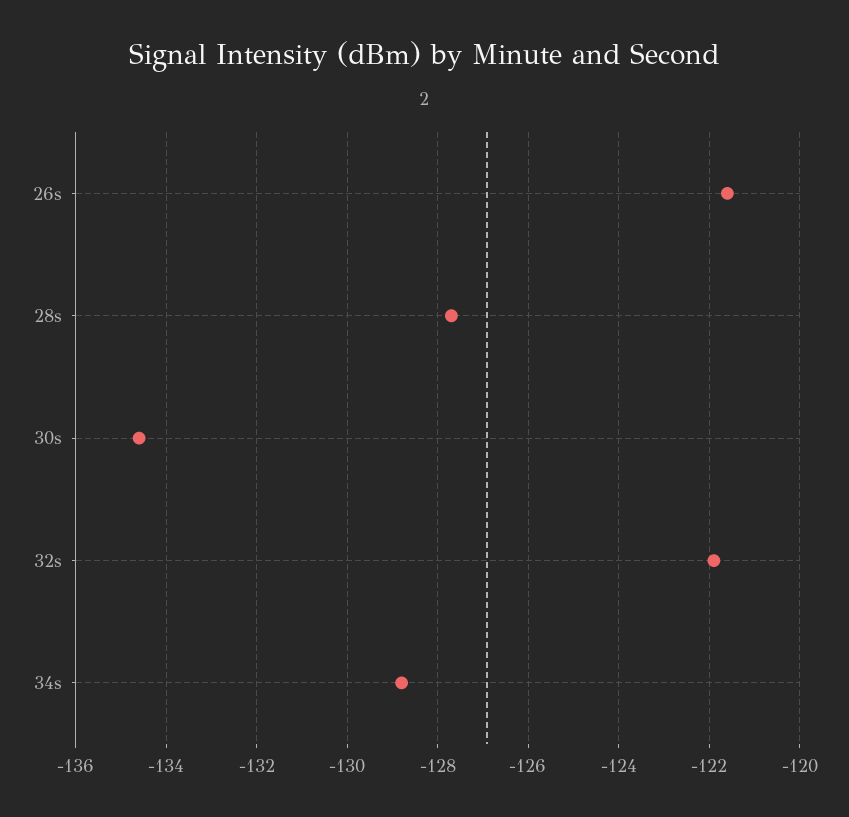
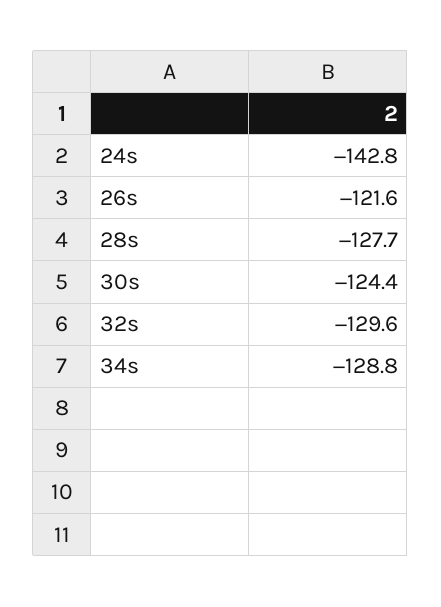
  {
    "26s": -121.6,
    "28s": -127.7,
-   "30s": -134.5,
+   "30s": -124.4,
-   "32s": -122,
+   "32s": -129.6,
-   "34s": -128.8
+   "34s": -128.8,
+   "24s": -142.8
  }

